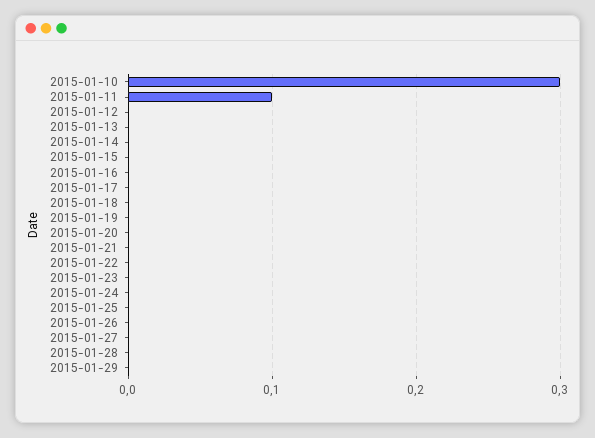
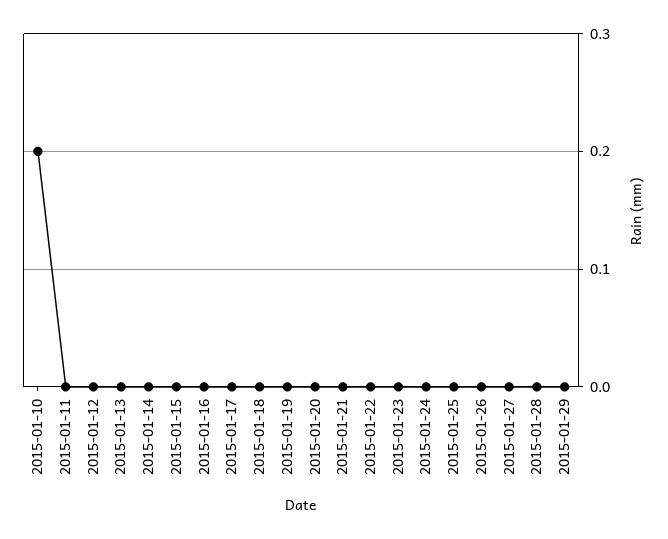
  {
-   "2015-01-10": 0.3,
+   "2015-01-10": 0.2,
-   "2015-01-11": 0.1,
+   "2015-01-11": 0,
    "2015-01-12": 0,
    "2015-01-13": 0,
    "2015-01-14": 0,
    "2015-01-15": 0,
    "2015-01-16": 0,
    "2015-01-17": 0,
    "2015-01-18": 0,
    "2015-01-19": 0,
    "2015-01-20": 0,
    "2015-01-21": 0,
    "2015-01-22": 0,
    "2015-01-23": 0,
    "2015-01-24": 0,
    "2015-01-25": 0,
    "2015-01-26": 0,
    "2015-01-27": 0,
    "2015-01-28": 0,
    "2015-01-29": 0
  }

